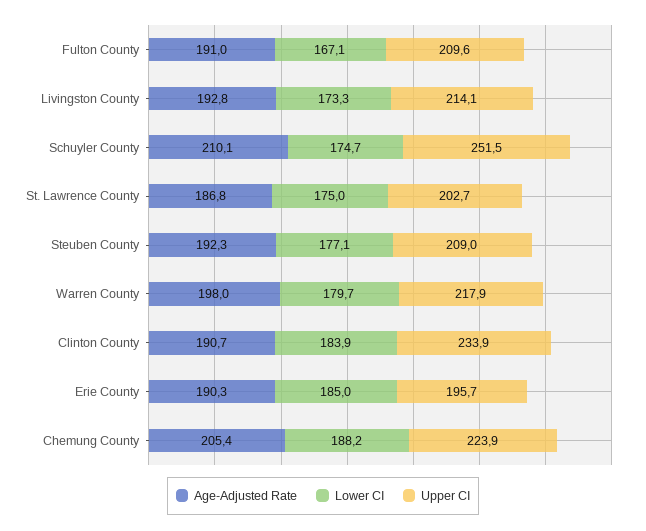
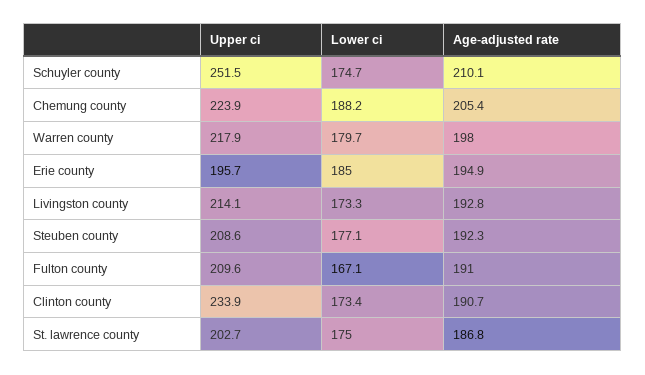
  {
    "Age-Adjusted Rate": {
      "Fulton County": 191,
      "Livingston County": 192.8,
      "Schuyler County": 210.1,
      "St. Lawrence County": 186.8,
      "Steuben County": 192.3,
      "Warren County": 198,
      "Clinton County": 190.7,
-     "Erie County": 190.3,
+     "Erie County": 194.9,
      "Chemung County": 205.4
    },
    "Lower CI": {
      "Fulton County": 167.1,
      "Livingston County": 173.3,
      "Schuyler County": 174.7,
      "St. Lawrence County": 175,
      "Steuben County": 177.1,
      "Warren County": 179.7,
-     "Clinton County": 183.9,
+     "Clinton County": 173.4,
      "Erie County": 185,
      "Chemung County": 188.2
    },
    "Upper CI": {
      "Fulton County": 209.6,
      "Livingston County": 214.1,
      "Schuyler County": 251.5,
      "St. Lawrence County": 202.7,
-     "Steuben County": 209,
+     "Steuben County": 208.6,
      "Warren County": 217.9,
      "Clinton County": 233.9,
      "Erie County": 195.7,
      "Chemung County": 223.9
    }
  }

